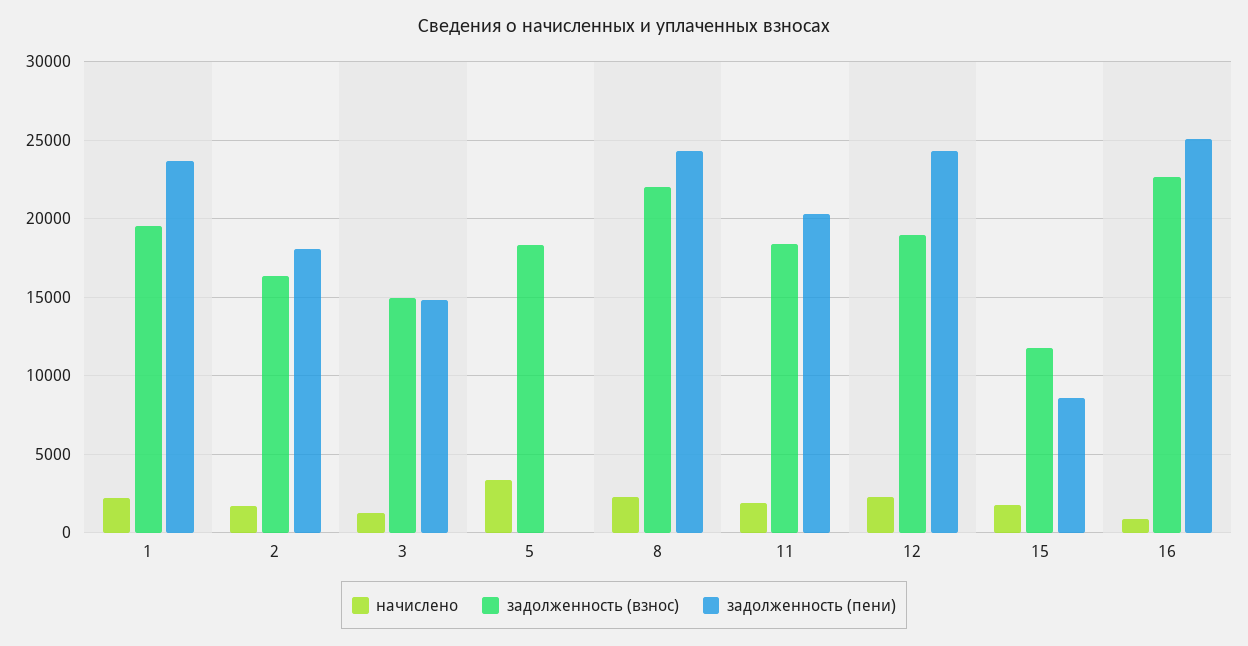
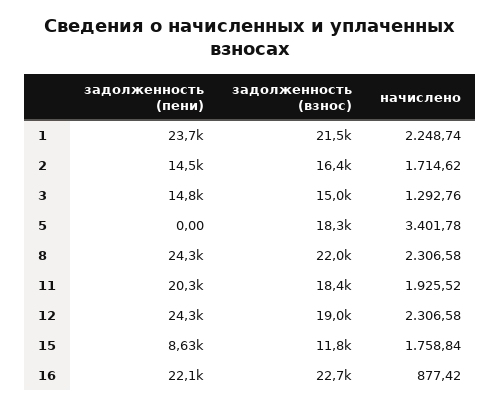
  {
    "начислено": {
      "1": 2248.74,
      "2": 1714.62,
      "3": 1292.76,
      "5": 3401.78,
      "8": 2306.58,
      "11": 1925.52,
      "12": 2306.58,
      "15": 1758.84,
      "16": 877.42
    },
    "задолженность (взнос)": {
-     "1": 19500,
+     "1": 21500,
      "2": 16400,
      "3": 15000,
      "5": 18300,
      "8": 22000,
      "11": 18400,
      "12": 19000,
      "15": 11800,
      "16": 22700
    },
    "задолженность (пени)": {
      "1": 23700,
-     "2": 18000,
+     "2": 14500,
      "3": 14800,
      "5": 0,
      "8": 24300,
      "11": 20300,
      "12": 24300,
      "15": 8630,
-     "16": 25000
+     "16": 22100
    }
  }

